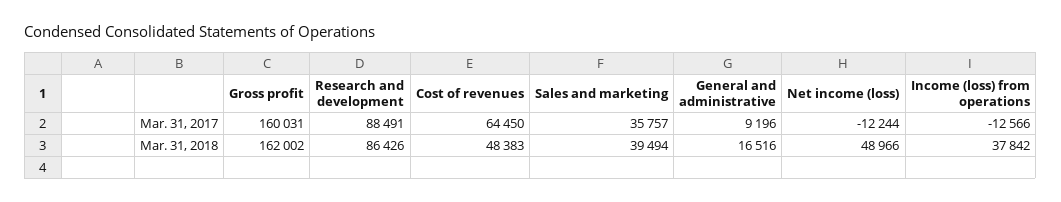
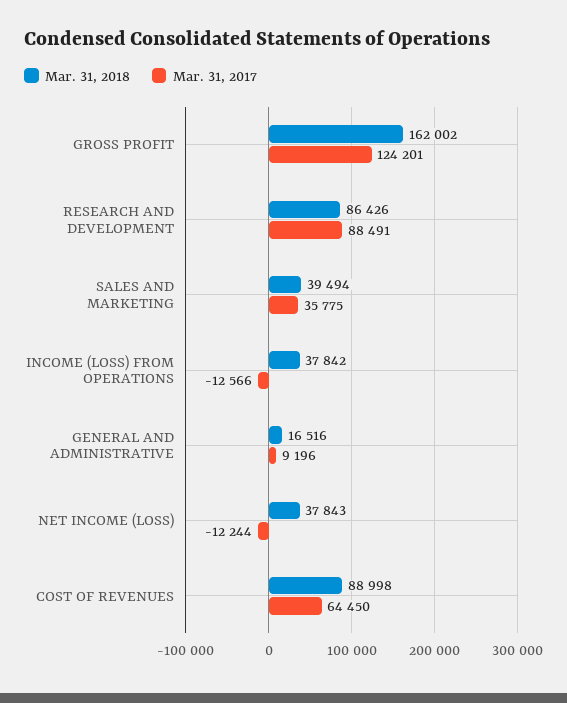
  {
    "Mar. 31, 2017": {
-     "Gross profit": 160031,
+     "Gross profit": 124201,
      "Research and development": 88491,
      "Cost of revenues": 64450,
-     "Sales and marketing": 35757,
+     "Sales and marketing": 35775,
      "General and administrative": 9196,
      "Net income (loss)": -12244,
      "Income (loss) from operations": -12566
    },
    "Mar. 31, 2018": {
      "Gross profit": 162002,
      "Research and development": 86426,
-     "Cost of revenues": 48383,
+     "Cost of revenues": 88998,
      "Sales and marketing": 39494,
      "General and administrative": 16516,
-     "Net income (loss)": 48966,
+     "Net income (loss)": 37843,
      "Income (loss) from operations": 37842
    }
  }

